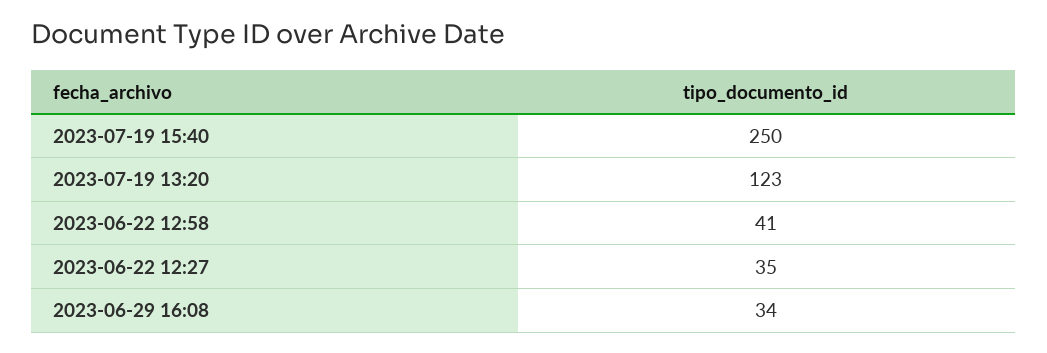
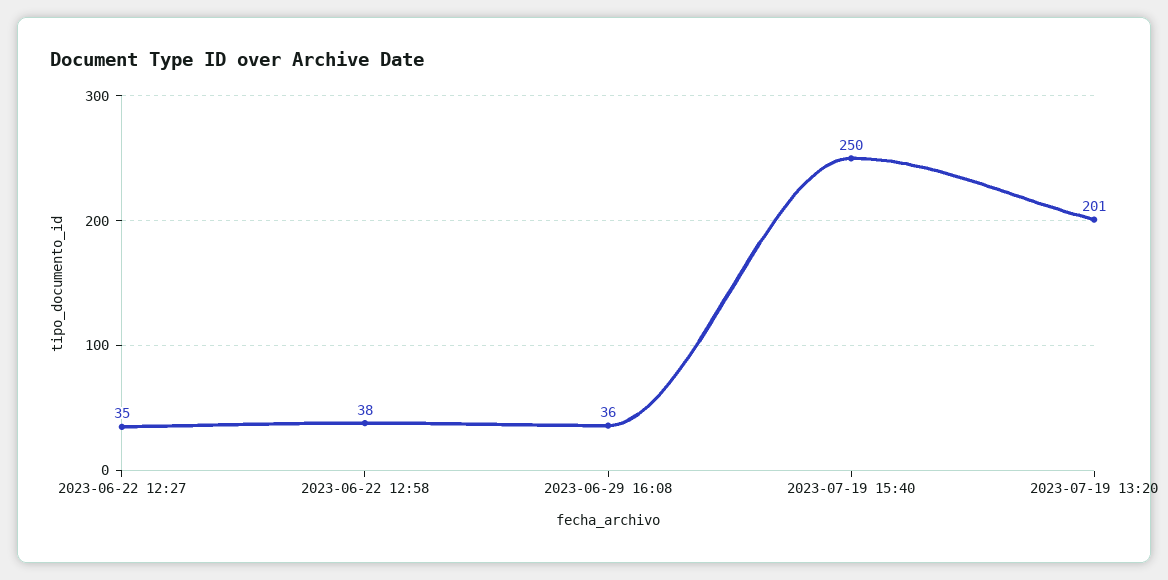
  {
    "2023-07-19 15:40": 250,
-   "2023-07-19 13:20": 123,
+   "2023-07-19 13:20": 201,
-   "2023-06-22 12:58": 41,
+   "2023-06-22 12:58": 38,
    "2023-06-22 12:27": 35,
-   "2023-06-29 16:08": 34
+   "2023-06-29 16:08": 36
  }

